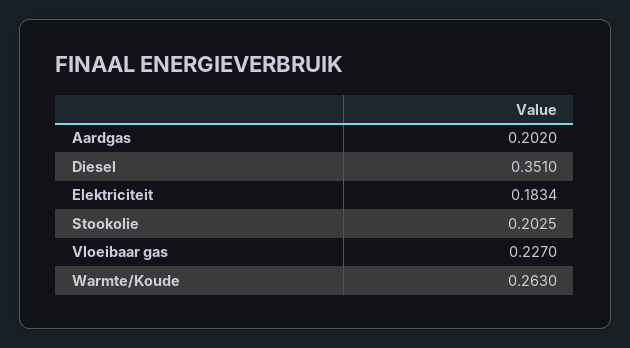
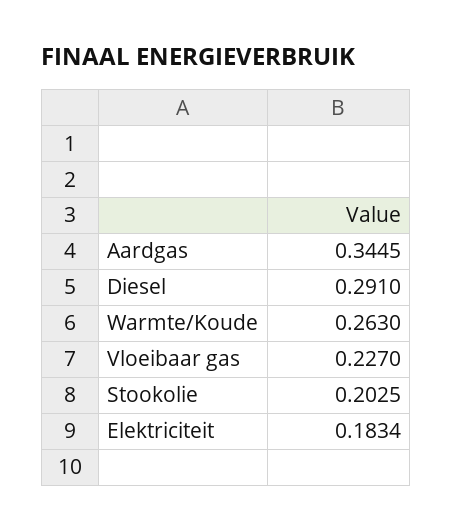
  {
-   "Aardgas": 0.202,
+   "Aardgas": 0.3445,
-   "Diesel": 0.351,
+   "Diesel": 0.291,
    "Elektriciteit": 0.1834,
    "Stookolie": 0.2025,
    "Vloeibaar gas": 0.227,
    "Warmte/Koude": 0.263
  }

